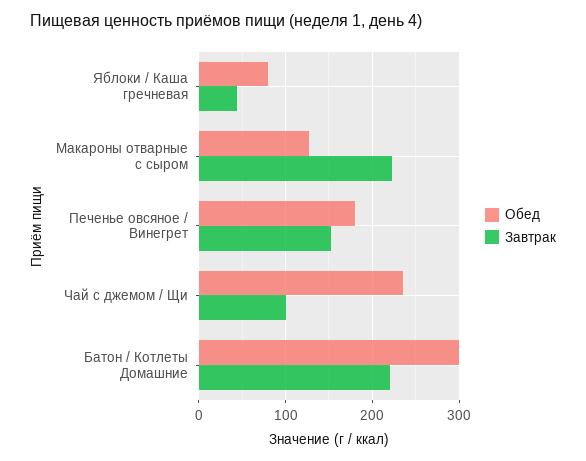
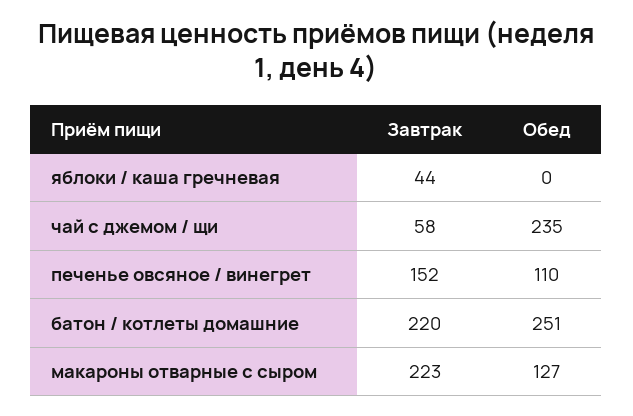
  {
    "Обед": {
-     "Яблоки / Каша гречневая": 80,
+     "Яблоки / Каша гречневая": 0,
      "Макароны отварные с сыром": 127,
-     "Печенье овсяное / Винегрет": 180,
+     "Печенье овсяное / Винегрет": 110,
      "Чай с джемом / Щи": 235,
-     "Батон / Котлеты Домашние": 300
+     "Батон / Котлеты Домашние": 251
    },
    "Завтрак": {
      "Яблоки / Каша гречневая": 44,
      "Макароны отварные с сыром": 223,
      "Печенье овсяное / Винегрет": 152,
-     "Чай с джемом / Щи": 100,
+     "Чай с джемом / Щи": 58,
      "Батон / Котлеты Домашние": 220
    }
  }

